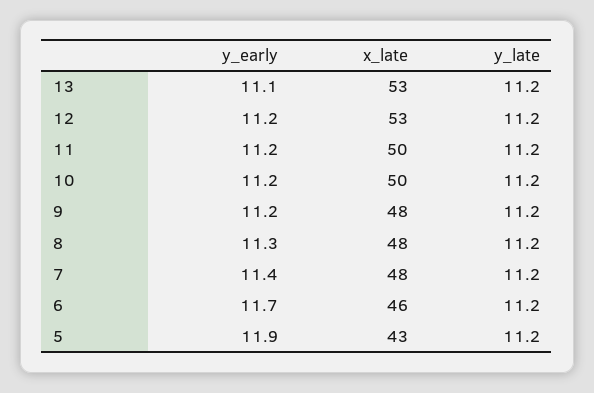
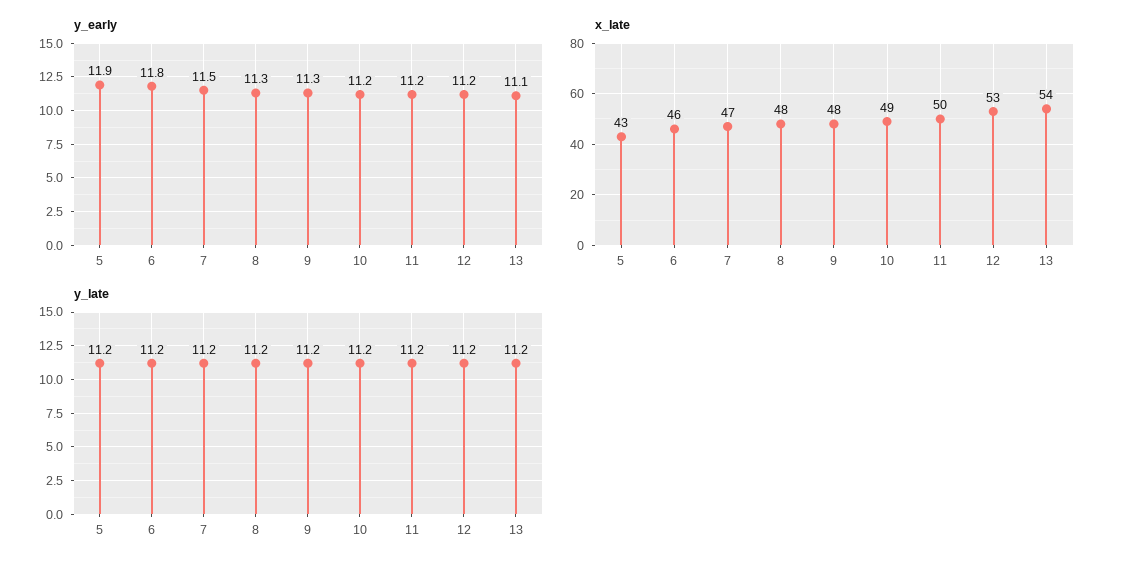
  {
    "y_early": {
      "13": 11.1,
      "12": 11.2,
      "11": 11.2,
      "10": 11.2,
-     "9": 11.2,
+     "9": 11.3,
      "8": 11.3,
-     "7": 11.4,
+     "7": 11.5,
-     "6": 11.7,
+     "6": 11.8,
      "5": 11.9
    },
    "x_late": {
-     "13": 53,
+     "13": 54,
      "12": 53,
      "11": 50,
-     "10": 50,
+     "10": 49,
      "9": 48,
      "8": 48,
-     "7": 48,
+     "7": 47,
      "6": 46,
      "5": 43
    },
    "y_late": {
      "13": 11.2,
      "12": 11.2,
      "11": 11.2,
      "10": 11.2,
      "9": 11.2,
      "8": 11.2,
      "7": 11.2,
      "6": 11.2,
      "5": 11.2
    }
  }

